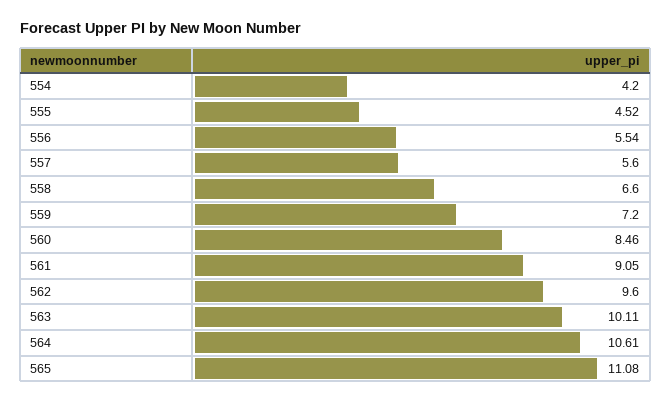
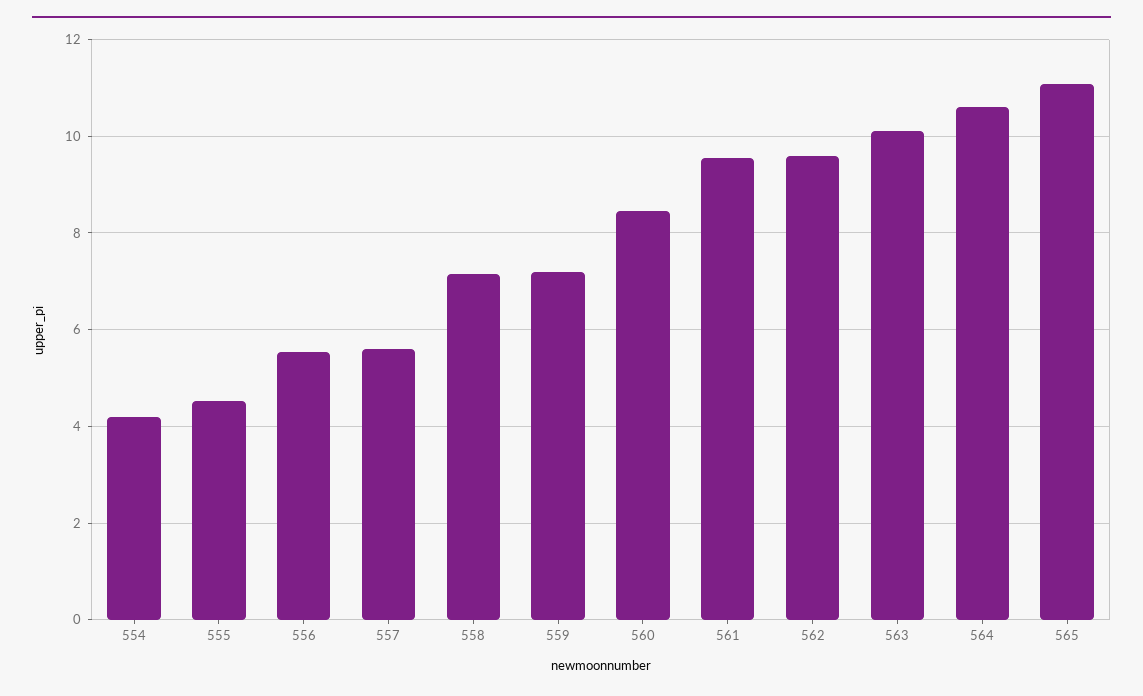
  {
    "554": 4.2,
    "555": 4.52,
    "556": 5.54,
    "557": 5.6,
-   "558": 6.6,
+   "558": 7.2,
    "559": 7.2,
    "560": 8.46,
-   "561": 9.05,
+   "561": 9.6,
    "562": 9.6,
    "563": 10.11,
    "564": 10.61,
    "565": 11.08
  }

